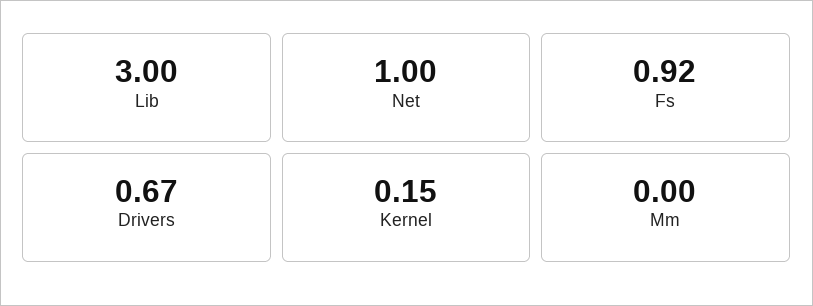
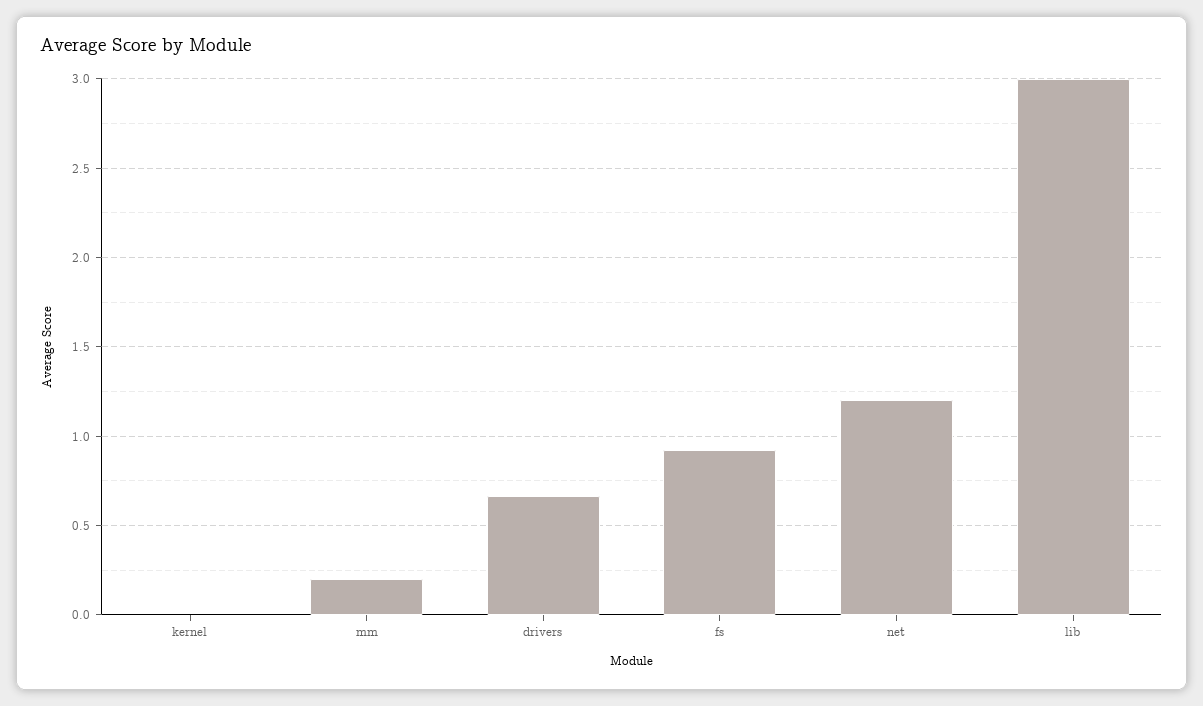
  {
    "Lib": 3,
-   "Net": 1,
+   "Net": 1.2,
    "Fs": 0.92,
    "Drivers": 0.67,
-   "Kernel": 0.15,
+   "Kernel": 0,
-   "Mm": 0
+   "Mm": 0.2
  }

